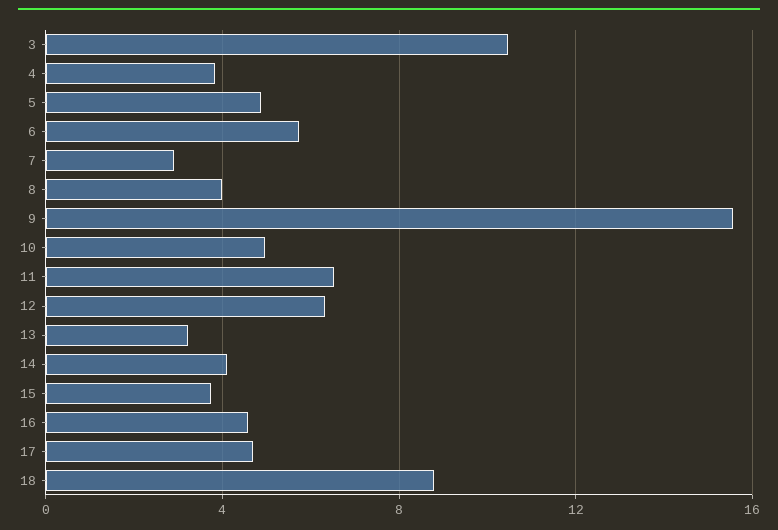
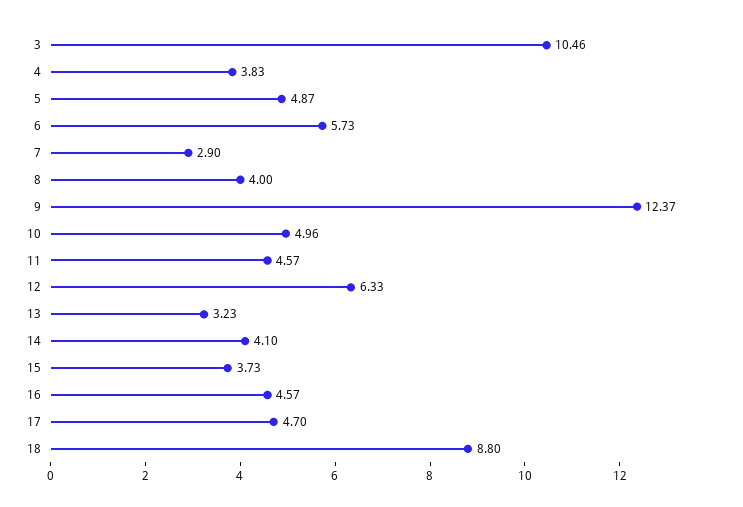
  {
    "3": 10.46,
    "4": 3.83,
    "5": 4.87,
    "6": 5.73,
    "7": 2.9,
    "8": 4,
-   "9": 15.5,
+   "9": 12.37,
    "10": 4.96,
-   "11": 6.5,
+   "11": 4.57,
    "12": 6.33,
    "13": 3.23,
    "14": 4.1,
    "15": 3.73,
    "16": 4.57,
    "17": 4.7,
    "18": 8.8
  }

